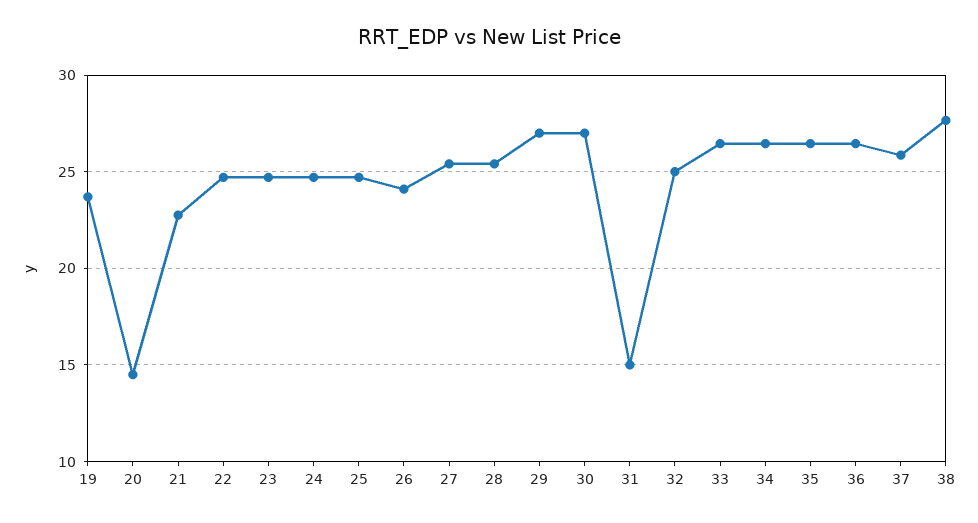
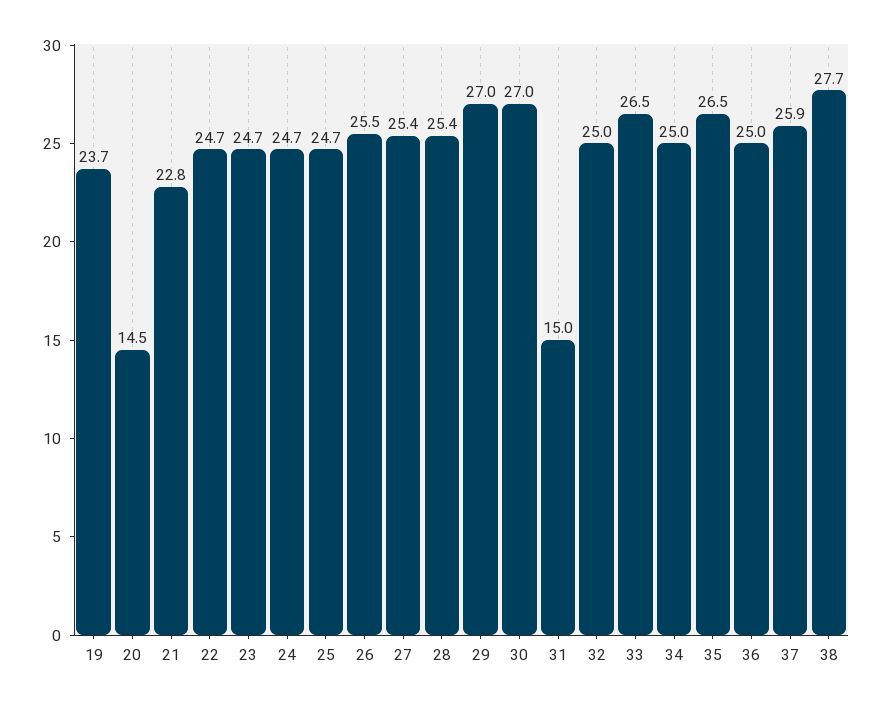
  {
    "19": 23.7,
    "20": 14.5,
    "21": 22.8,
    "22": 24.7,
    "23": 24.7,
    "24": 24.7,
    "25": 24.7,
-   "26": 24,
+   "26": 25.5,
    "27": 25.4,
    "28": 25.4,
    "29": 27,
    "30": 27,
    "31": 15,
    "32": 25,
    "33": 26.5,
-   "34": 26.5,
+   "34": 25,
    "35": 26.5,
-   "36": 26.5,
+   "36": 25,
    "37": 25.9,
    "38": 27.7
  }

